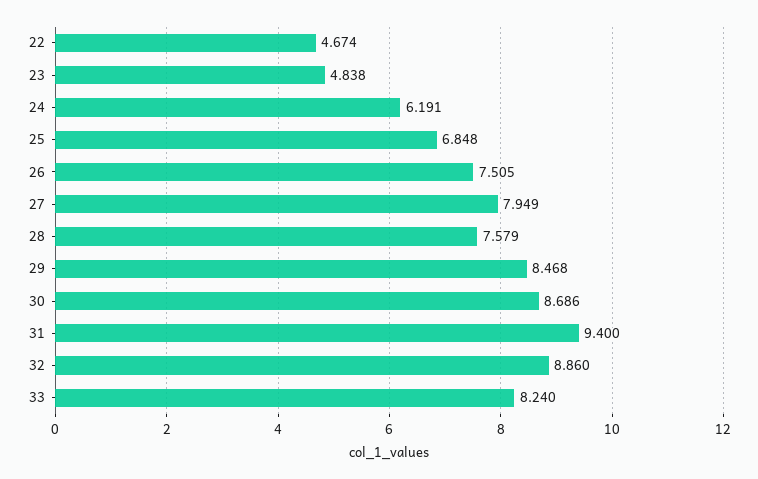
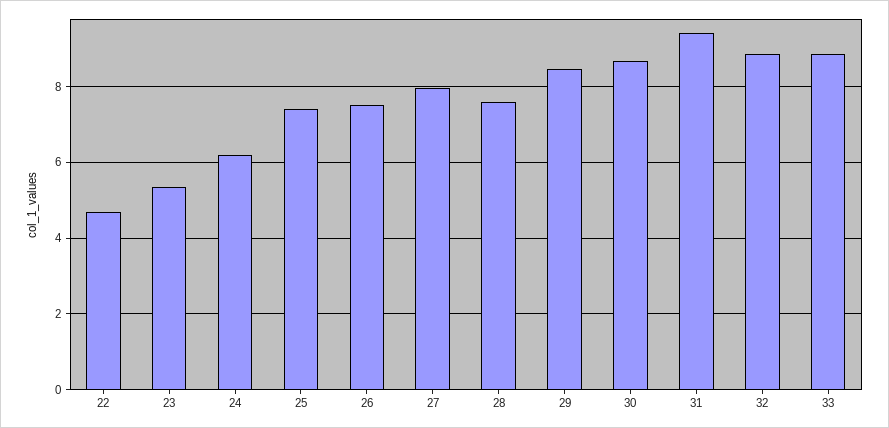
  {
    "22": 4.674,
-   "23": 4.838,
+   "23": 5.4,
    "24": 6.191,
-   "25": 6.848,
+   "25": 7.4,
    "26": 7.505,
    "27": 7.949,
    "28": 7.579,
    "29": 8.468,
    "30": 8.686,
    "31": 9.4,
    "32": 8.86,
-   "33": 8.24
+   "33": 8.8
  }

